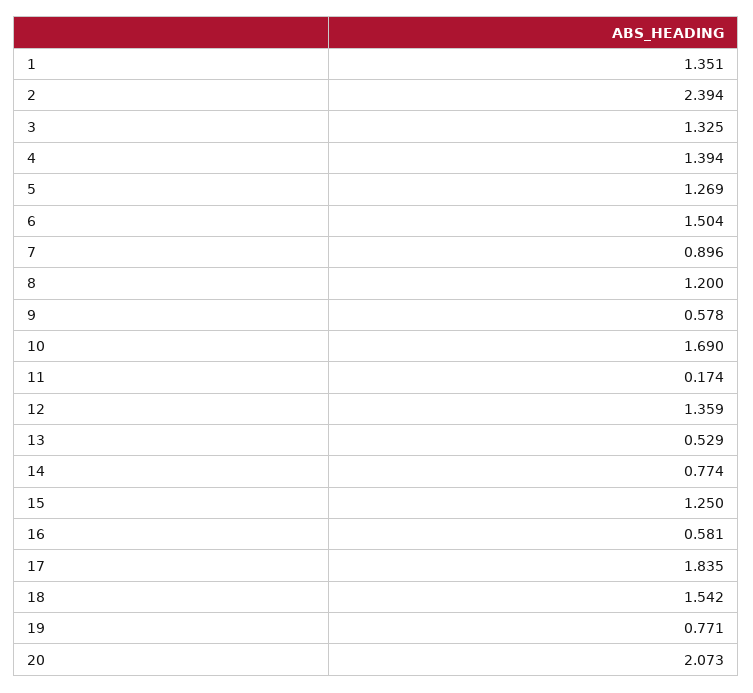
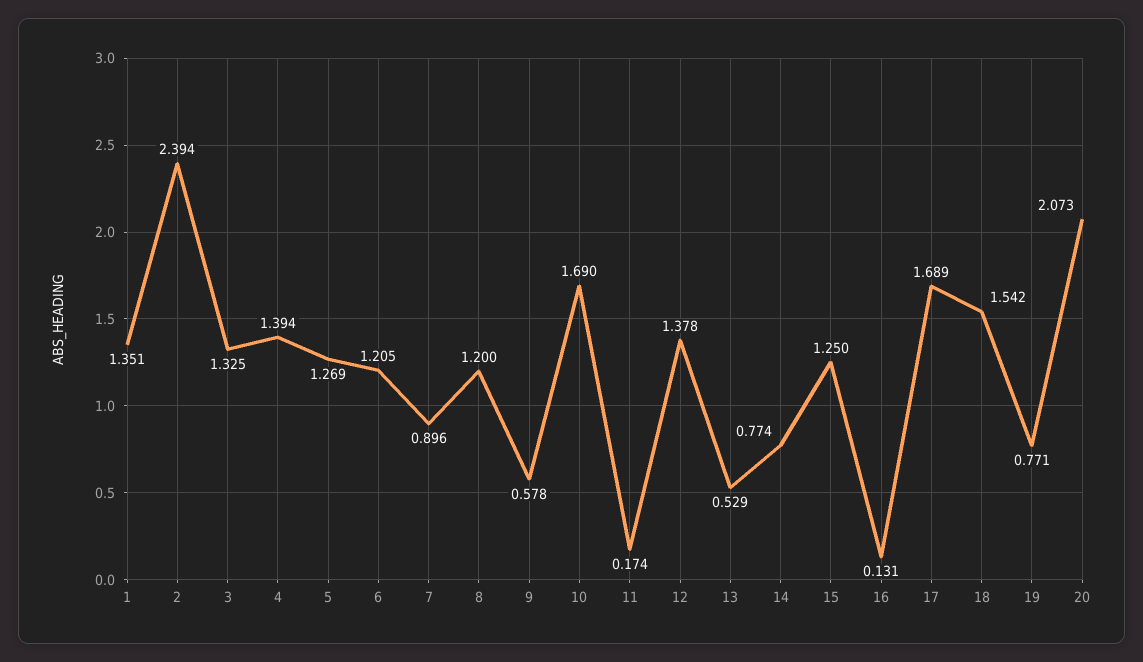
  {
    "1": 1.351,
    "2": 2.394,
    "3": 1.325,
    "4": 1.394,
    "5": 1.269,
-   "6": 1.504,
+   "6": 1.205,
    "7": 0.896,
    "8": 1.2,
    "9": 0.578,
    "10": 1.69,
    "11": 0.174,
-   "12": 1.359,
+   "12": 1.378,
    "13": 0.529,
    "14": 0.774,
    "15": 1.25,
-   "16": 0.581,
+   "16": 0.131,
-   "17": 1.835,
+   "17": 1.689,
    "18": 1.542,
    "19": 0.771,
    "20": 2.073
  }

